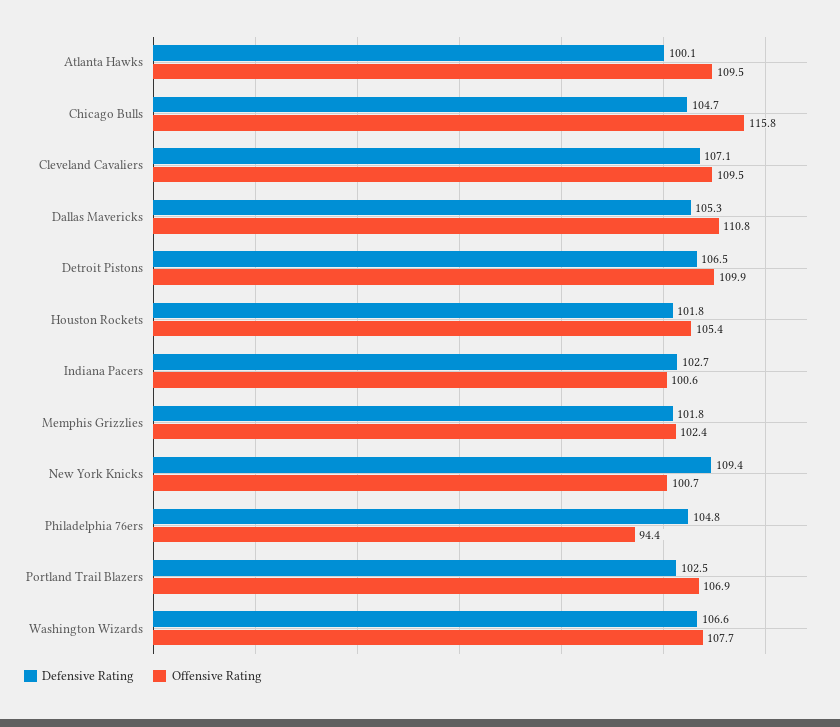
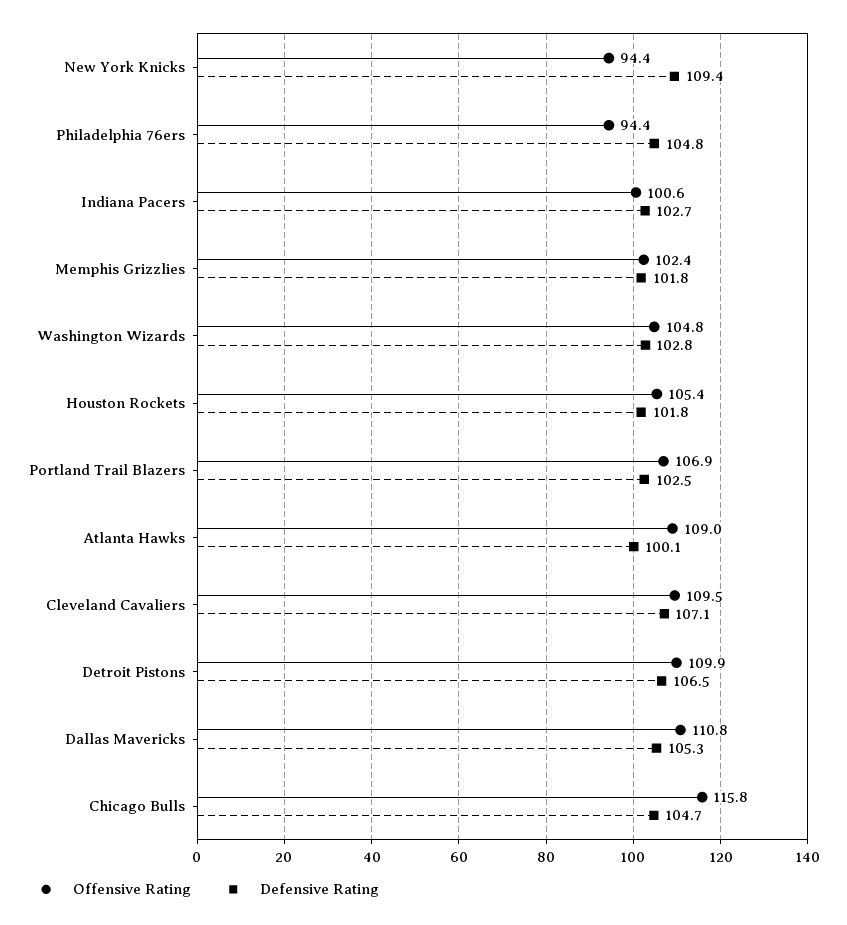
  {
    "Defensive Rating": {
      "Atlanta Hawks": 100.1,
      "Chicago Bulls": 104.7,
      "Cleveland Cavaliers": 107.1,
      "Dallas Mavericks": 105.3,
      "Detroit Pistons": 106.5,
      "Houston Rockets": 101.8,
      "Indiana Pacers": 102.7,
      "Memphis Grizzlies": 101.8,
      "New York Knicks": 109.4,
      "Philadelphia 76ers": 104.8,
      "Portland Trail Blazers": 102.5,
-     "Washington Wizards": 106.6
+     "Washington Wizards": 102.8
    },
    "Offensive Rating": {
-     "Atlanta Hawks": 109.5,
+     "Atlanta Hawks": 109,
      "Chicago Bulls": 115.8,
      "Cleveland Cavaliers": 109.5,
      "Dallas Mavericks": 110.8,
      "Detroit Pistons": 109.9,
      "Houston Rockets": 105.4,
      "Indiana Pacers": 100.6,
      "Memphis Grizzlies": 102.4,
-     "New York Knicks": 100.7,
+     "New York Knicks": 94.4,
      "Philadelphia 76ers": 94.4,
      "Portland Trail Blazers": 106.9,
-     "Washington Wizards": 107.7
+     "Washington Wizards": 104.8
    }
  }

